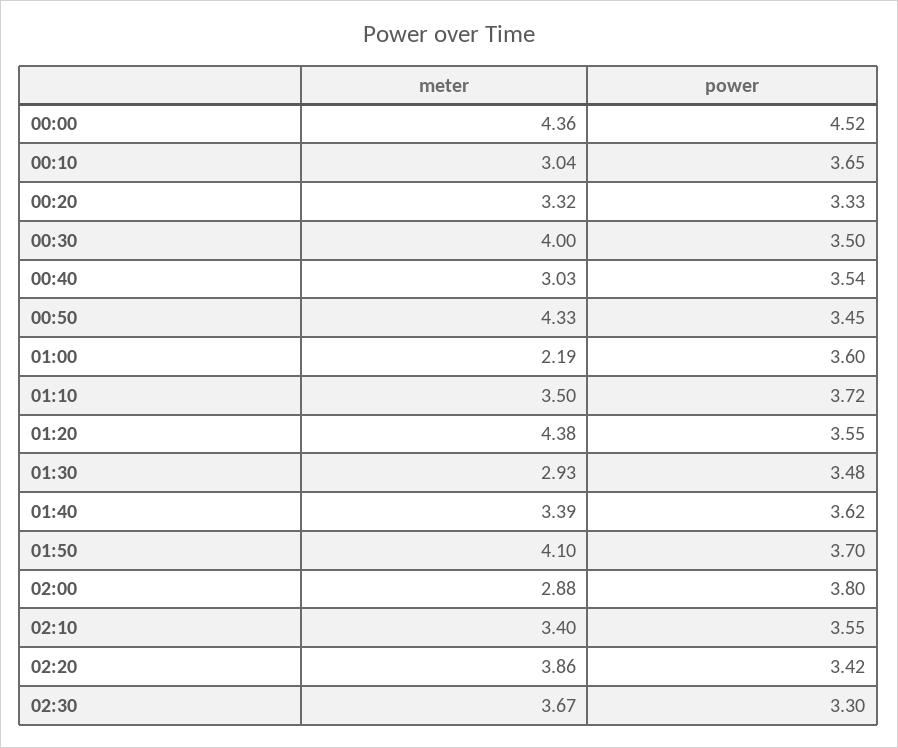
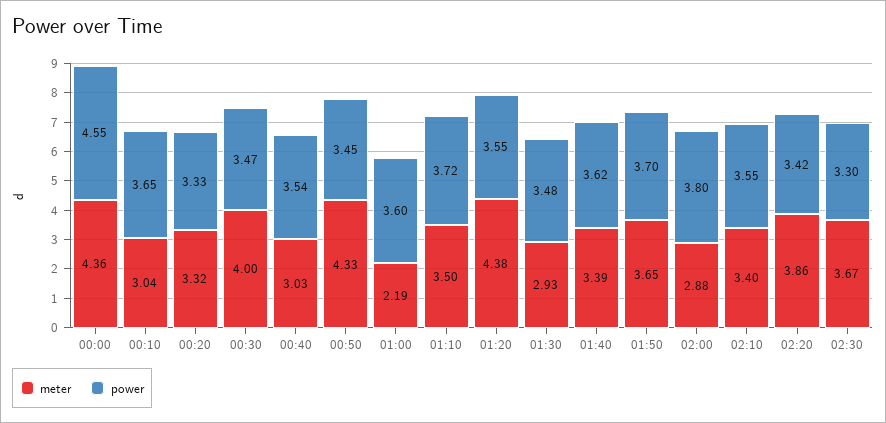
  {
    "meter": {
      "00:00": 4.36,
      "00:10": 3.04,
      "00:20": 3.32,
      "00:30": 4,
      "00:40": 3.03,
      "00:50": 4.33,
      "01:00": 2.19,
      "01:10": 3.5,
      "01:20": 4.38,
      "01:30": 2.93,
      "01:40": 3.39,
-     "01:50": 4.1,
+     "01:50": 3.65,
      "02:00": 2.88,
      "02:10": 3.4,
      "02:20": 3.86,
      "02:30": 3.67
    },
    "power": {
-     "00:00": 4.52,
+     "00:00": 4.55,
      "00:10": 3.65,
      "00:20": 3.33,
-     "00:30": 3.5,
+     "00:30": 3.47,
      "00:40": 3.54,
      "00:50": 3.45,
      "01:00": 3.6,
      "01:10": 3.72,
      "01:20": 3.55,
      "01:30": 3.48,
      "01:40": 3.62,
      "01:50": 3.7,
      "02:00": 3.8,
      "02:10": 3.55,
      "02:20": 3.42,
      "02:30": 3.3
    }
  }

